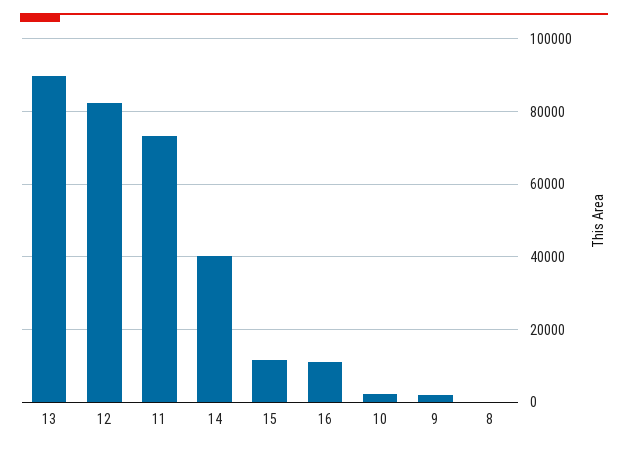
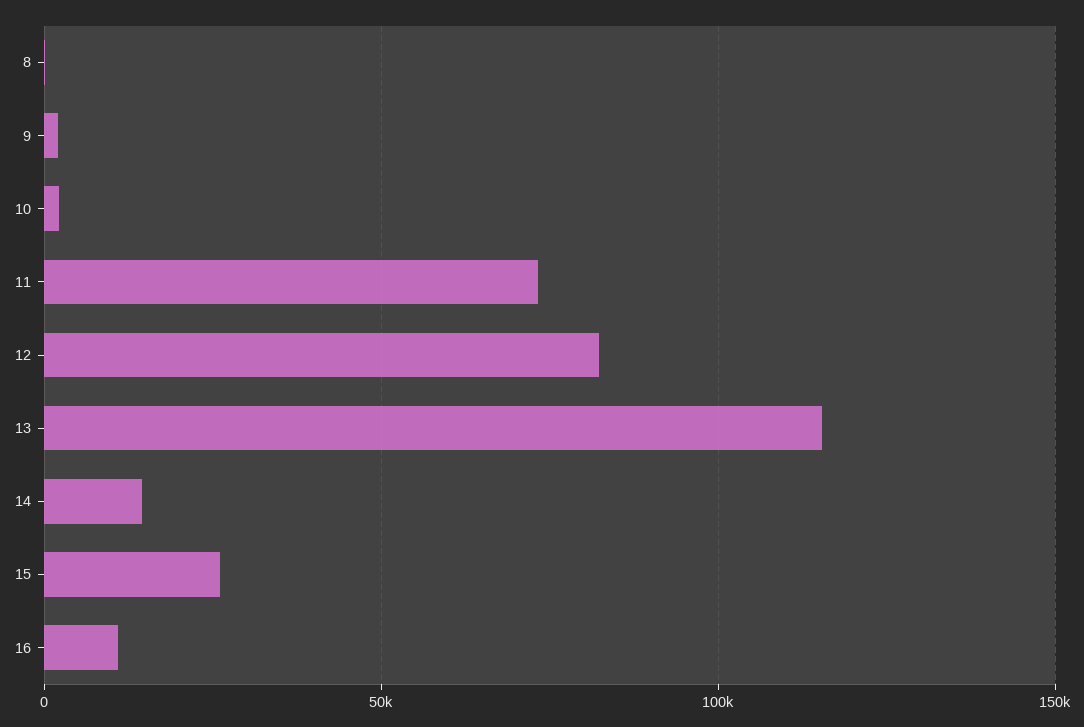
  {
-   "13": 90000,
+   "13": 115000,
    "12": 82000,
    "11": 74000,
-   "14": 40000,
+   "14": 15000,
-   "15": 12000,
+   "15": 25000,
    "16": 10000,
    "10": 2000,
    "9": 2000,
    "8": 0
  }

